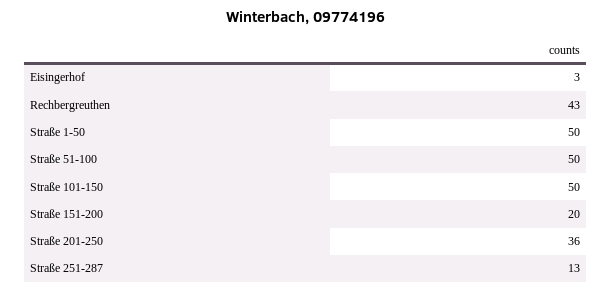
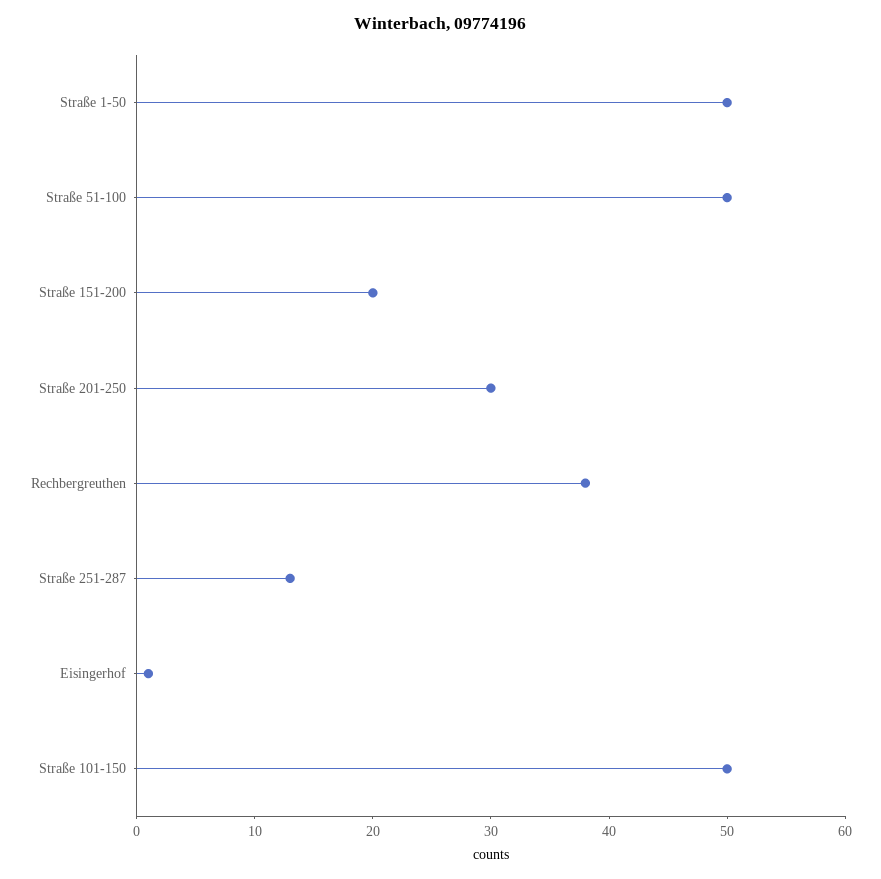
  {
-   "Eisingerhof": 3,
+   "Eisingerhof": 1,
-   "Rechbergreuthen": 43,
+   "Rechbergreuthen": 38,
    "Straße 1-50": 50,
    "Straße 51-100": 50,
    "Straße 101-150": 50,
    "Straße 151-200": 20,
-   "Straße 201-250": 36,
+   "Straße 201-250": 30,
    "Straße 251-287": 13
  }

